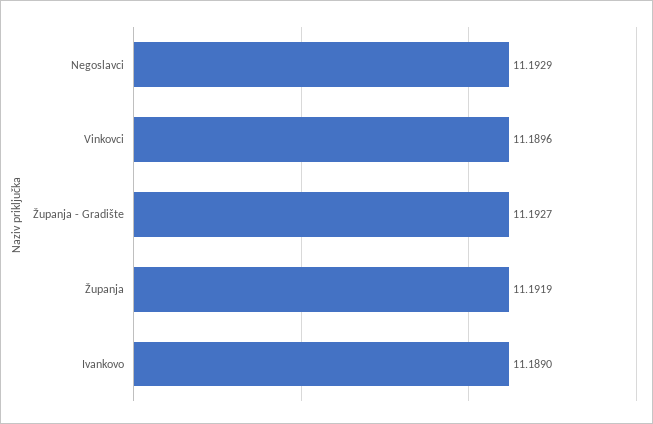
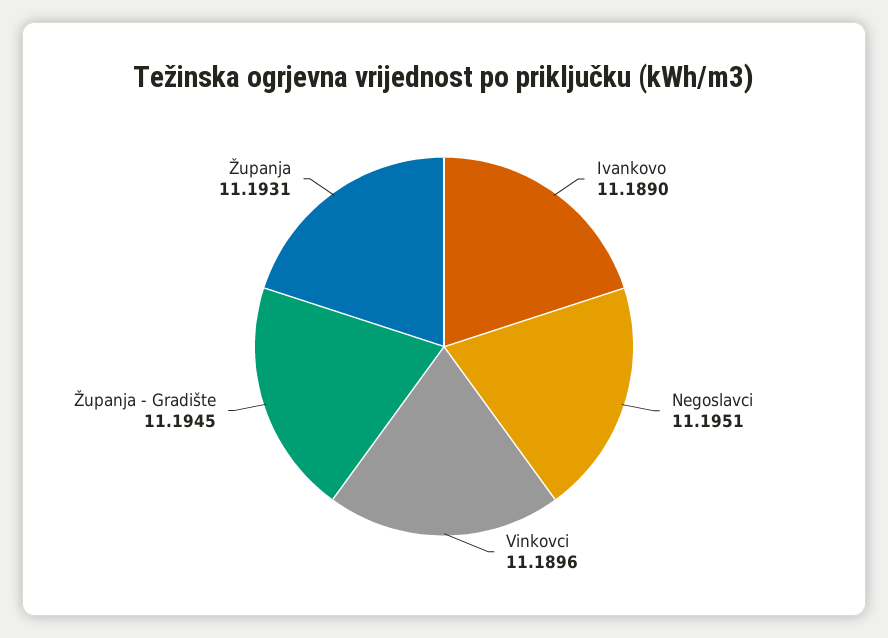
  {
-   "Negoslavci": 11.1929,
+   "Negoslavci": 11.1951,
    "Vinkovci": 11.1896,
-   "Županja - Gradište": 11.1927,
+   "Županja - Gradište": 11.1945,
-   "Županja": 11.1919,
+   "Županja": 11.1931,
    "Ivankovo": 11.189
  }

